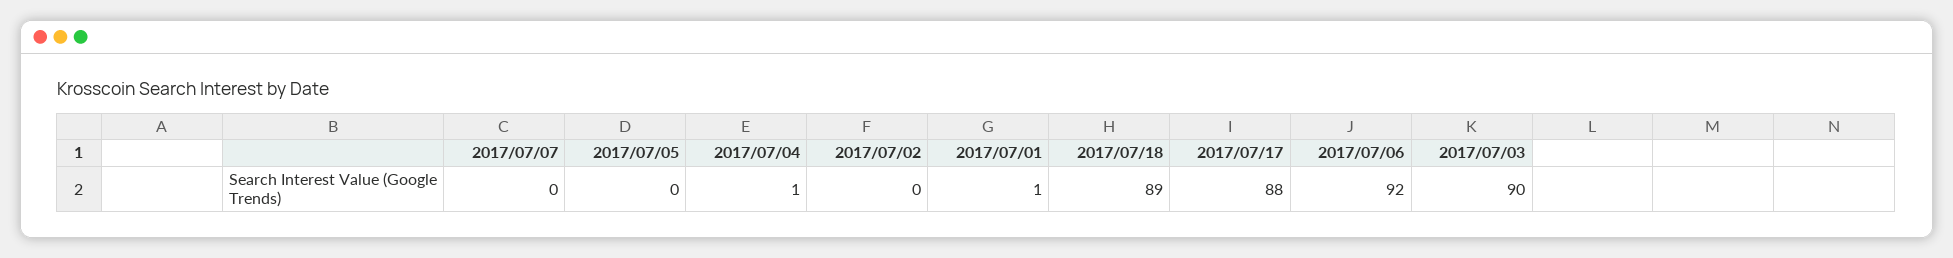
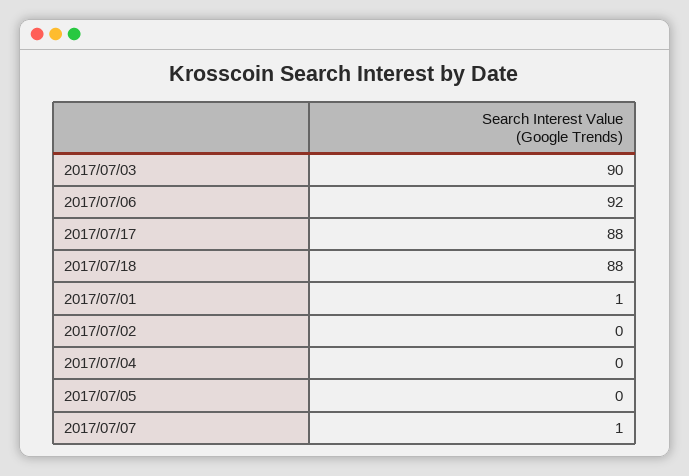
  {
-   "2017/07/07": 0,
+   "2017/07/07": 1,
    "2017/07/05": 0,
-   "2017/07/04": 1,
+   "2017/07/04": 0,
    "2017/07/02": 0,
    "2017/07/01": 1,
-   "2017/07/18": 89,
+   "2017/07/18": 88,
    "2017/07/17": 88,
    "2017/07/06": 92,
    "2017/07/03": 90
  }

